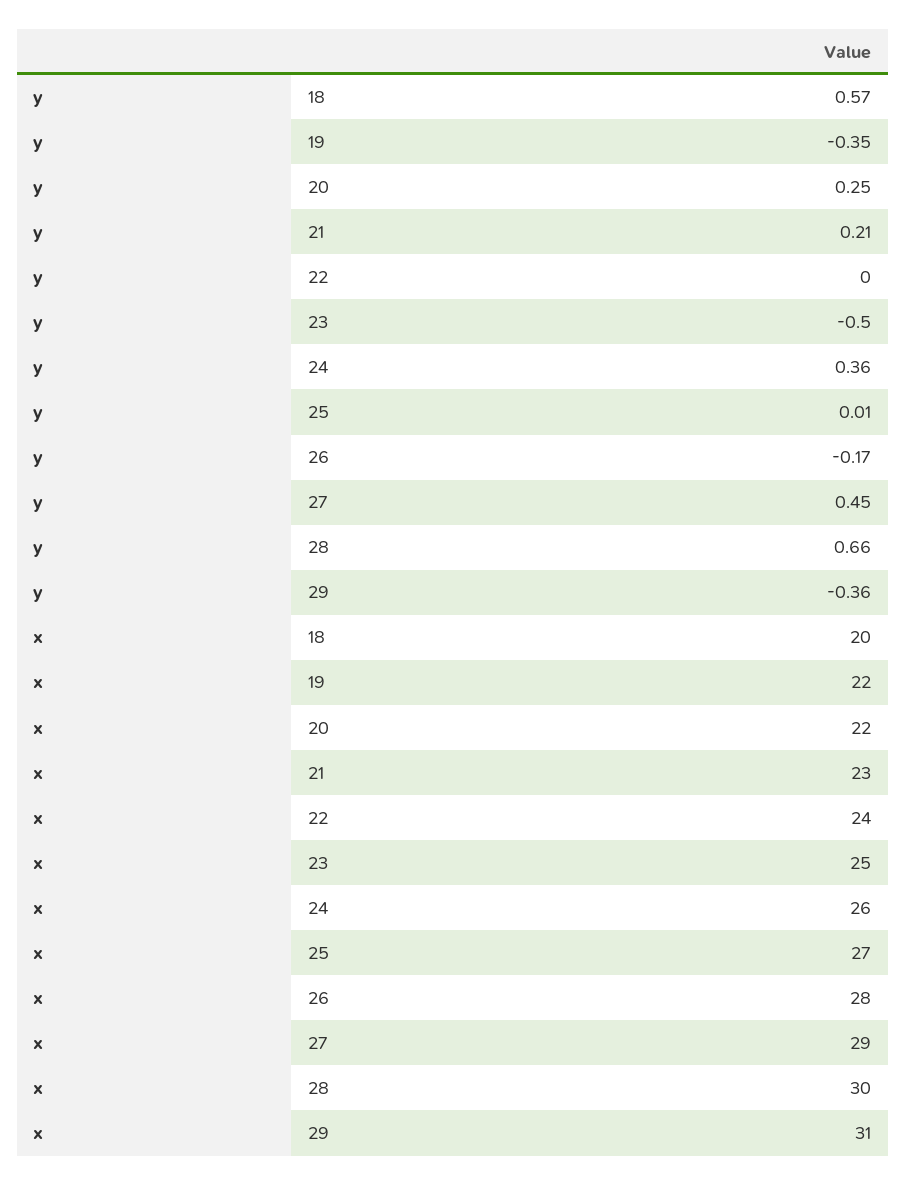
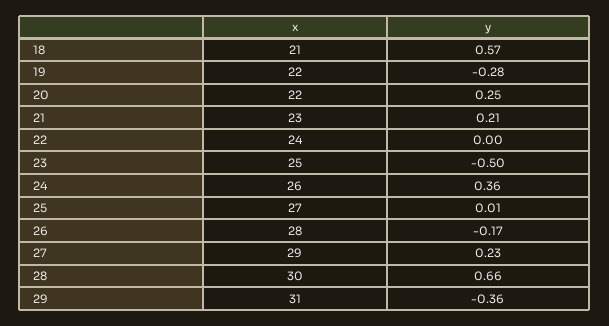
  {
    "y": {
      "18": 0.57,
-     "19": -0.35,
+     "19": -0.28,
      "20": 0.25,
      "21": 0.21,
      "22": 0,
      "23": -0.5,
      "24": 0.36,
      "25": 0.01,
      "26": -0.17,
-     "27": 0.45,
+     "27": 0.23,
      "28": 0.66,
      "29": -0.36
    },
    "x": {
-     "18": 20,
+     "18": 21,
      "19": 22,
      "20": 22,
      "21": 23,
      "22": 24,
      "23": 25,
      "24": 26,
      "25": 27,
      "26": 28,
      "27": 29,
      "28": 30,
      "29": 31
    }
  }

